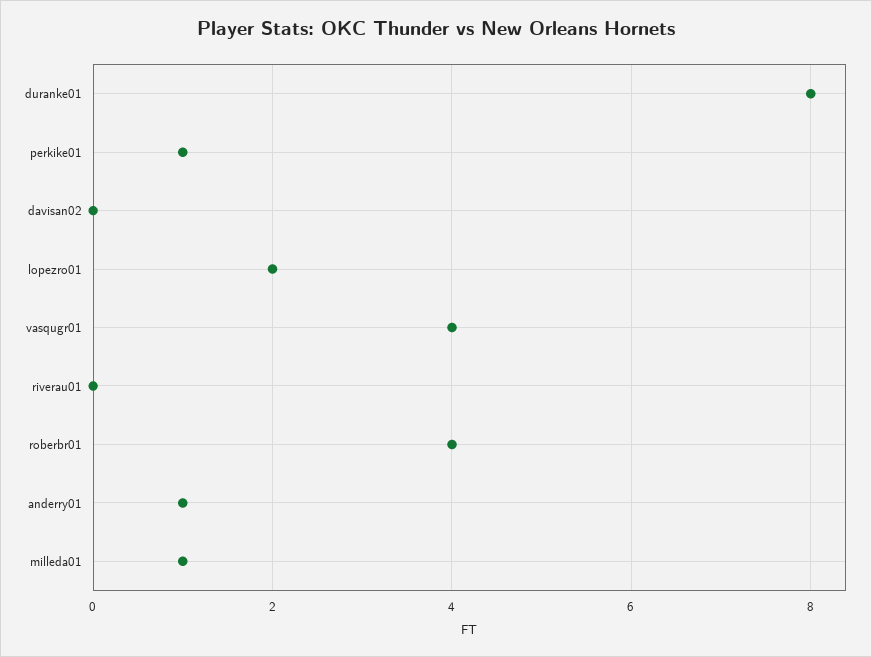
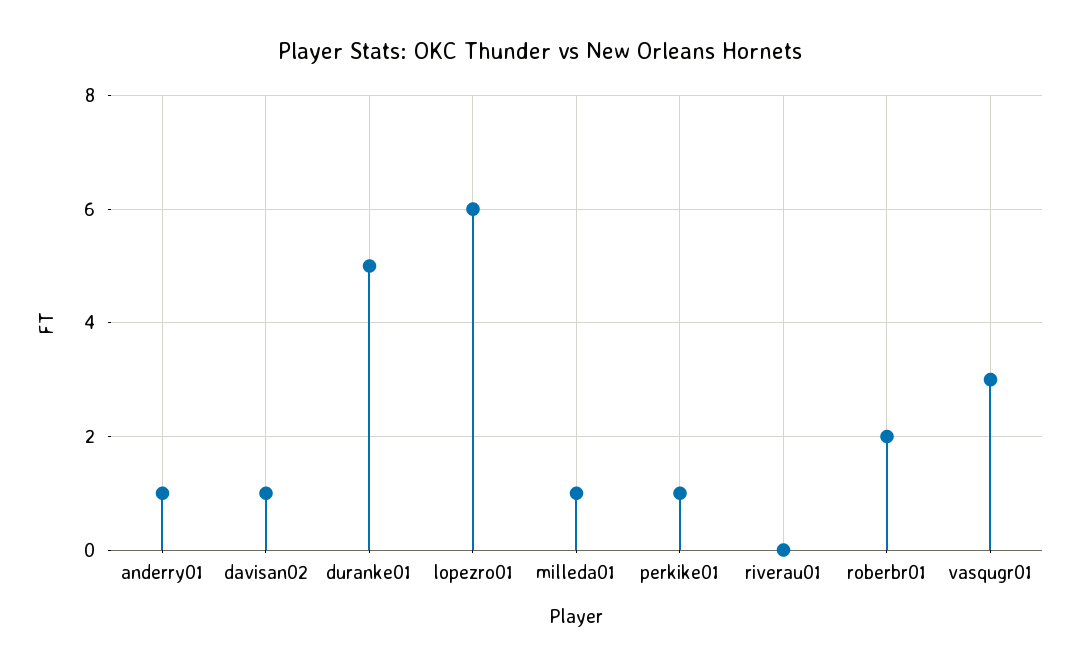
  {
-   "duranke01": 8,
+   "duranke01": 5,
    "perkike01": 1,
-   "davisan02": 0,
+   "davisan02": 1,
-   "lopezro01": 2,
+   "lopezro01": 6,
-   "vasqugr01": 4,
+   "vasqugr01": 3,
    "riverau01": 0,
-   "roberbr01": 4,
+   "roberbr01": 2,
    "anderry01": 1,
    "milleda01": 1
  }

